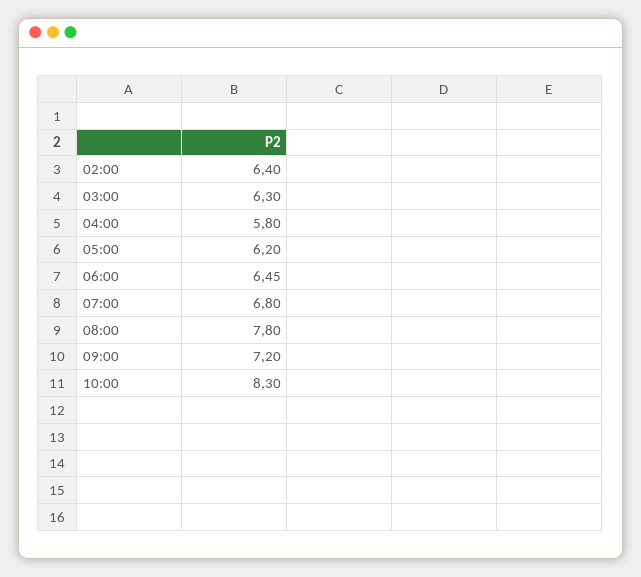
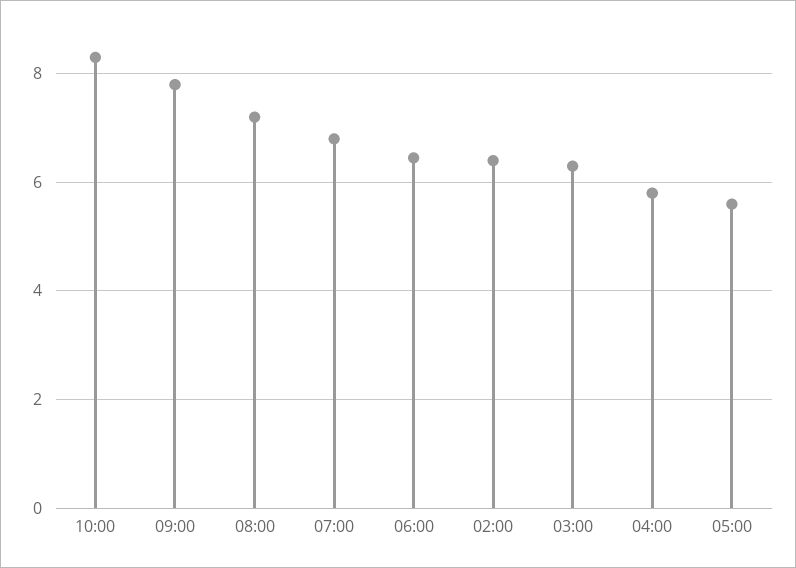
  {
    "02:00": 6.4,
    "03:00": 6.3,
    "04:00": 5.8,
-   "05:00": 6.2,
+   "05:00": 5.6,
    "06:00": 6.45,
    "07:00": 6.8,
-   "08:00": 7.8,
+   "08:00": 7.2,
-   "09:00": 7.2,
+   "09:00": 7.8,
    "10:00": 8.3
  }

